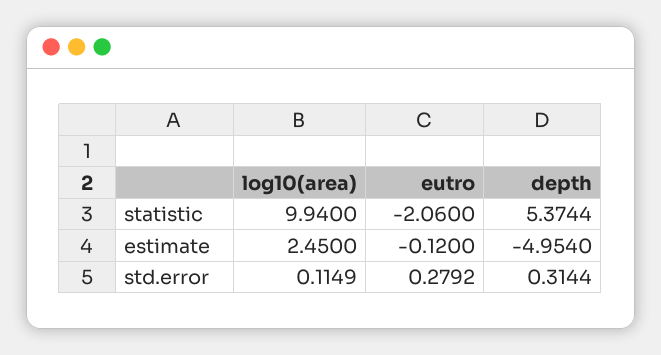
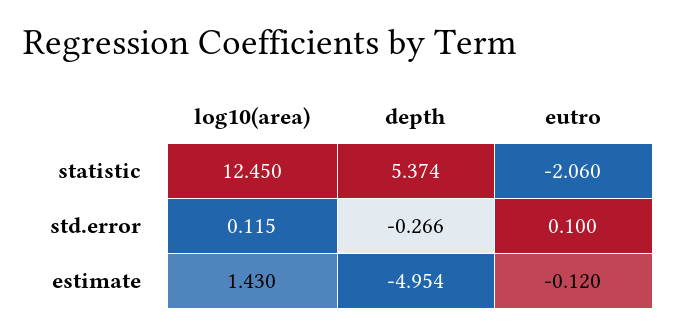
  {
    "log10(area)": {
-     "statistic": 9.94,
+     "statistic": 12.45,
-     "estimate": 2.45,
+     "estimate": 1.43,
      "std.error": 0.1149
    },
    "eutro": {
      "statistic": -2.06,
      "estimate": -0.12,
-     "std.error": 0.2792
+     "std.error": 0.1
    },
    "depth": {
      "statistic": 5.3744,
      "estimate": -4.954,
-     "std.error": 0.3144
+     "std.error": -0.266
    }
  }

